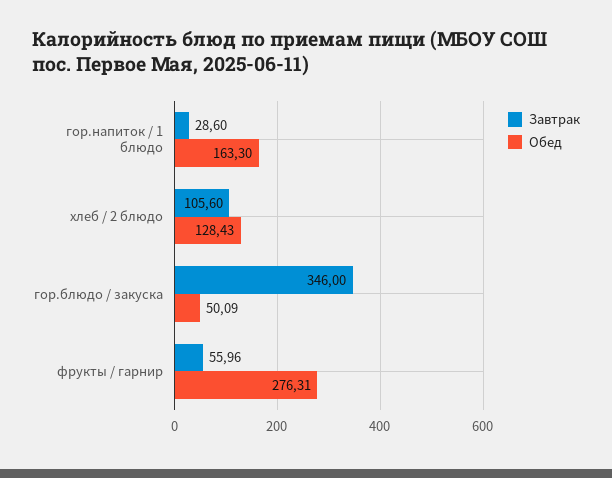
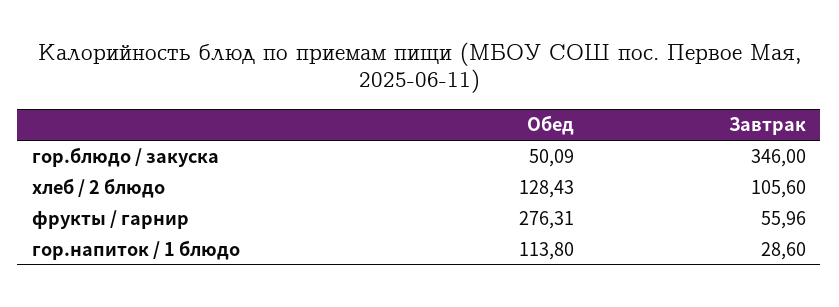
  {
    "Завтрак": {
      "гор.напиток / 1 блюдо": 28.6,
      "хлеб / 2 блюдо": 105.6,
      "гор.блюдо / закуска": 346,
      "фрукты / гарнир": 55.96
    },
    "Обед": {
-     "гор.напиток / 1 блюдо": 163.3,
+     "гор.напиток / 1 блюдо": 113.8,
      "хлеб / 2 блюдо": 128.43,
      "гор.блюдо / закуска": 50.09,
      "фрукты / гарнир": 276.31
    }
  }

